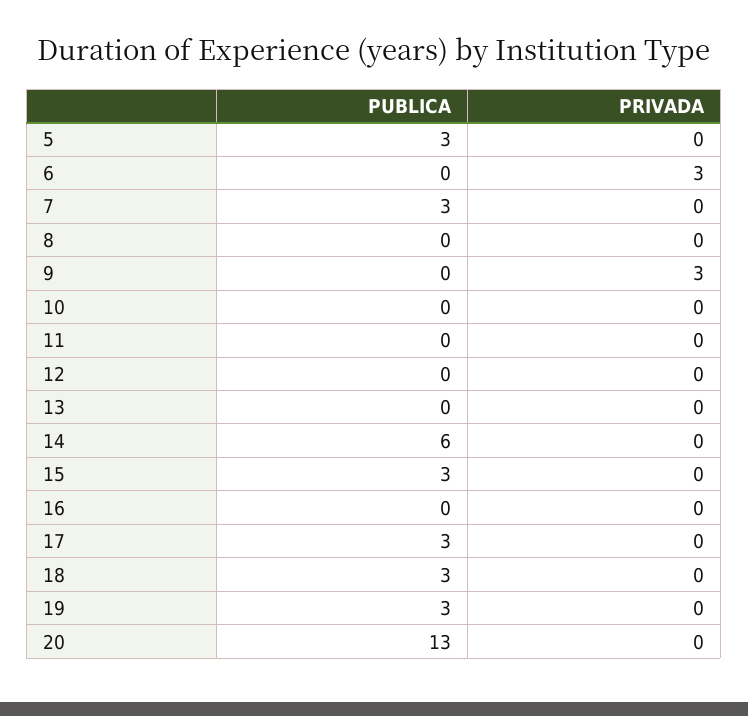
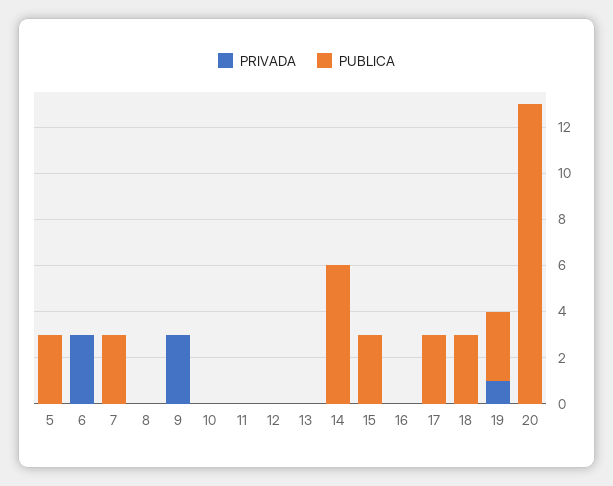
  {
    "PUBLICA": {
      "5": 3,
      "6": 0,
      "7": 3,
      "8": 0,
      "9": 0,
      "10": 0,
      "11": 0,
      "12": 0,
      "13": 0,
      "14": 6,
      "15": 3,
      "16": 0,
      "17": 3,
      "18": 3,
      "19": 3,
      "20": 13
    },
    "PRIVADA": {
      "5": 0,
      "6": 3,
      "7": 0,
      "8": 0,
      "9": 3,
      "10": 0,
      "11": 0,
      "12": 0,
      "13": 0,
      "14": 0,
      "15": 0,
      "16": 0,
      "17": 0,
      "18": 0,
-     "19": 0,
+     "19": 1,
      "20": 0
    }
  }

